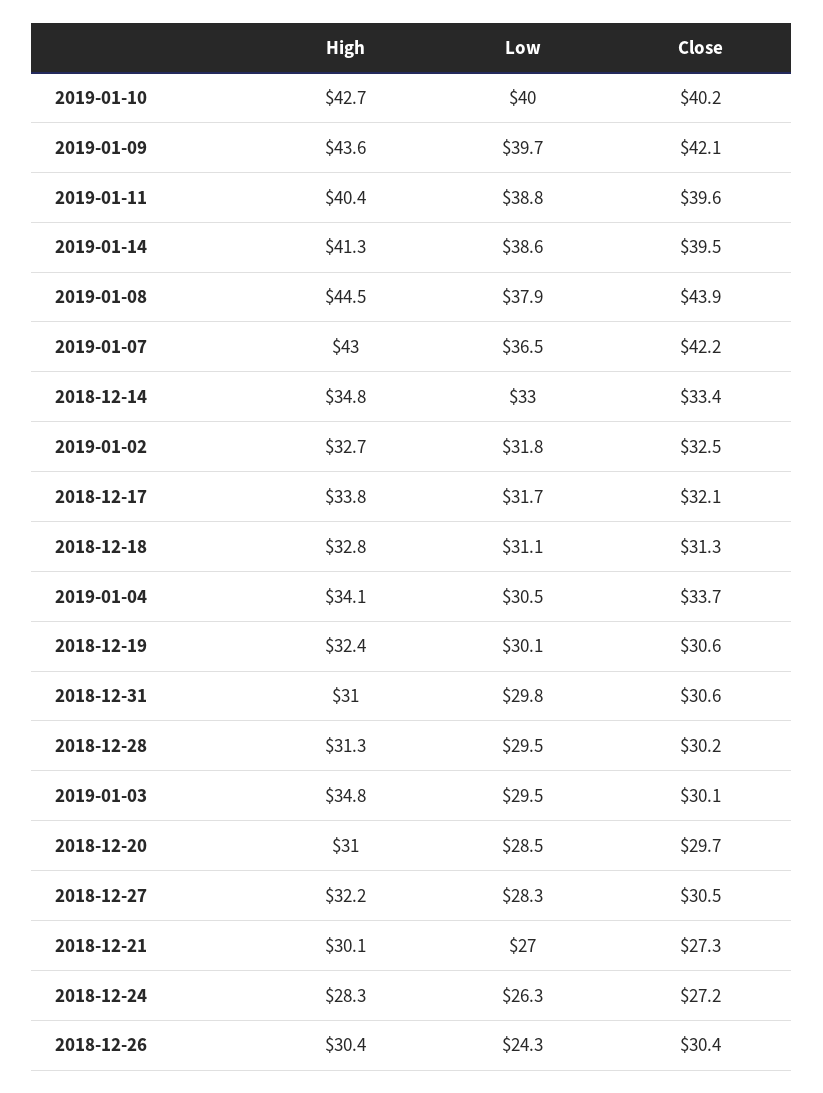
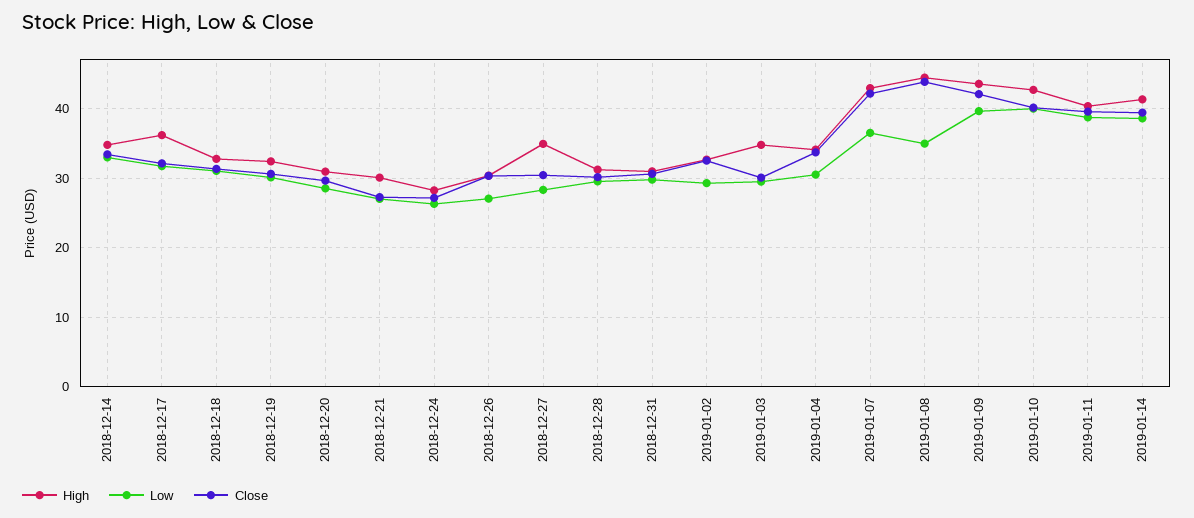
  {
    "High": {
      "2019-01-10": 42.7,
      "2019-01-09": 43.6,
      "2019-01-11": 40.4,
      "2019-01-14": 41.3,
      "2019-01-08": 44.5,
      "2019-01-07": 43,
      "2018-12-14": 34.8,
      "2019-01-02": 32.7,
-     "2018-12-17": 33.8,
+     "2018-12-17": 36,
      "2018-12-18": 32.8,
      "2019-01-04": 34.1,
      "2018-12-19": 32.4,
      "2018-12-31": 31,
      "2018-12-28": 31.3,
      "2019-01-03": 34.8,
      "2018-12-20": 31,
-     "2018-12-27": 32.2,
+     "2018-12-27": 35,
      "2018-12-21": 30.1,
      "2018-12-24": 28.3,
      "2018-12-26": 30.4
    },
    "Low": {
      "2019-01-10": 40,
      "2019-01-09": 39.7,
      "2019-01-11": 38.8,
      "2019-01-14": 38.6,
-     "2019-01-08": 37.9,
+     "2019-01-08": 35,
      "2019-01-07": 36.5,
      "2018-12-14": 33,
-     "2019-01-02": 31.8,
+     "2019-01-02": 29,
      "2018-12-17": 31.7,
      "2018-12-18": 31.1,
      "2019-01-04": 30.5,
      "2018-12-19": 30.1,
      "2018-12-31": 29.8,
      "2018-12-28": 29.5,
      "2019-01-03": 29.5,
      "2018-12-20": 28.5,
      "2018-12-27": 28.3,
      "2018-12-21": 27,
      "2018-12-24": 26.3,
-     "2018-12-26": 24.3
+     "2018-12-26": 27
    },
    "Close": {
      "2019-01-10": 40.2,
      "2019-01-09": 42.1,
      "2019-01-11": 39.6,
      "2019-01-14": 39.5,
      "2019-01-08": 43.9,
      "2019-01-07": 42.2,
      "2018-12-14": 33.4,
      "2019-01-02": 32.5,
      "2018-12-17": 32.1,
      "2018-12-18": 31.3,
      "2019-01-04": 33.7,
      "2018-12-19": 30.6,
      "2018-12-31": 30.6,
      "2018-12-28": 30.2,
      "2019-01-03": 30.1,
      "2018-12-20": 29.7,
      "2018-12-27": 30.5,
      "2018-12-21": 27.3,
      "2018-12-24": 27.2,
      "2018-12-26": 30.4
    }
  }

